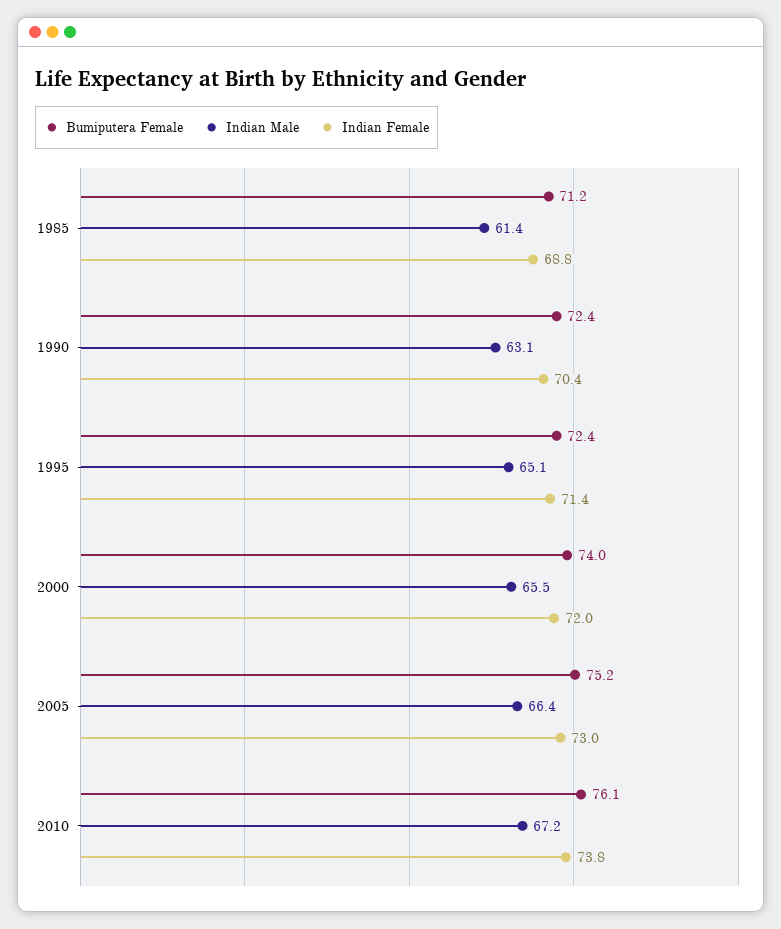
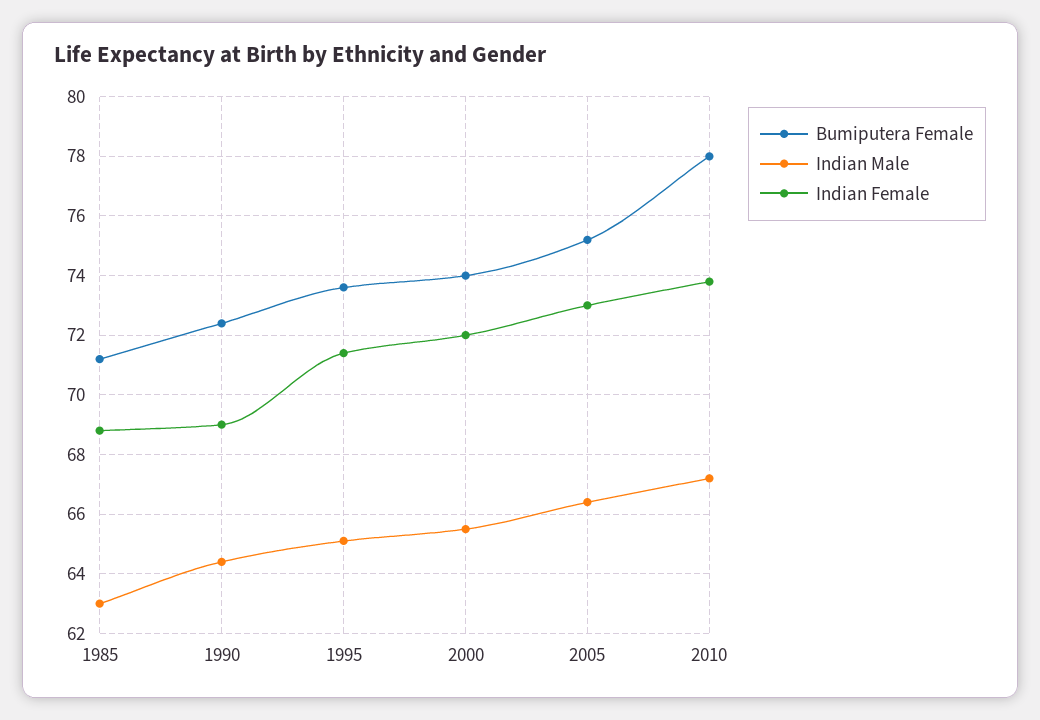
  {
    "Bumiputera Female": {
      "1985": 71.2,
      "1990": 72.4,
-     "1995": 72.4,
+     "1995": 73.5,
      "2000": 74,
      "2005": 75.2,
-     "2010": 76.1
+     "2010": 78
    },
    "Indian Male": {
-     "1985": 61.4,
+     "1985": 63,
-     "1990": 63.1,
+     "1990": 64.5,
      "1995": 65.1,
      "2000": 65.5,
      "2005": 66.4,
      "2010": 67.2
    },
    "Indian Female": {
      "1985": 68.8,
-     "1990": 70.4,
+     "1990": 69,
      "1995": 71.4,
      "2000": 72,
      "2005": 73,
      "2010": 73.8
    }
  }

